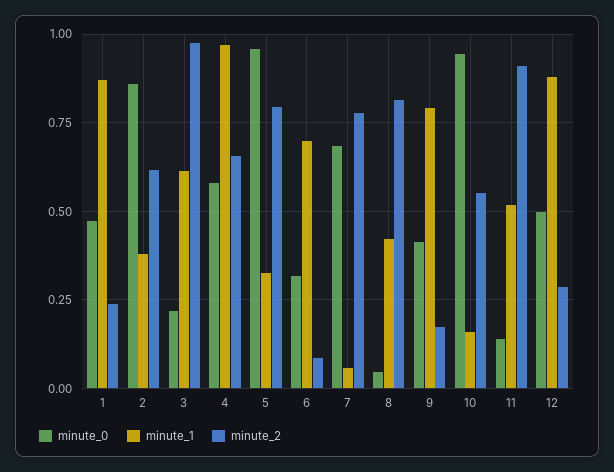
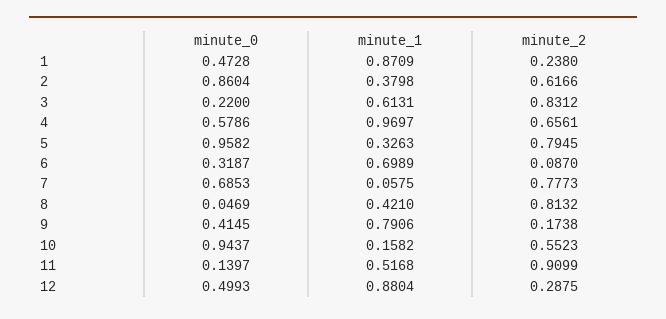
  {
    "minute_0": {
      "1": 0.4728,
      "2": 0.8604,
      "3": 0.22,
      "4": 0.5786,
      "5": 0.9582,
      "6": 0.3187,
      "7": 0.6853,
      "8": 0.0469,
      "9": 0.4145,
      "10": 0.9437,
      "11": 0.1397,
      "12": 0.4993
    },
    "minute_1": {
      "1": 0.8709,
      "2": 0.3798,
      "3": 0.6131,
      "4": 0.9697,
      "5": 0.3263,
      "6": 0.6989,
      "7": 0.0575,
      "8": 0.421,
      "9": 0.7906,
      "10": 0.1582,
      "11": 0.5168,
      "12": 0.8804
    },
    "minute_2": {
      "1": 0.238,
      "2": 0.6166,
-     "3": 0.975,
+     "3": 0.8312,
      "4": 0.6561,
      "5": 0.7945,
      "6": 0.087,
      "7": 0.7773,
      "8": 0.8132,
      "9": 0.1738,
      "10": 0.5523,
      "11": 0.9099,
      "12": 0.2875
    }
  }

